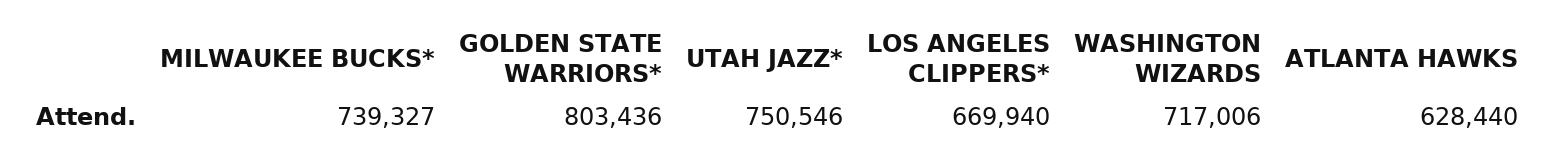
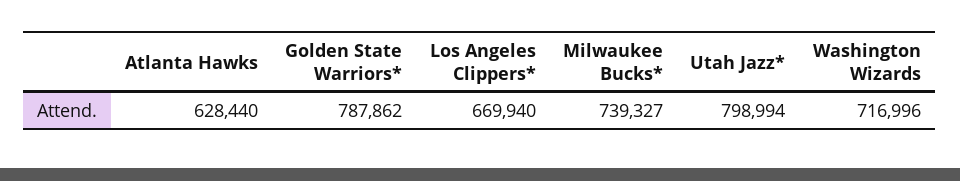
  {
    "MILWAUKEE BUCKS*": 739327,
-   "GOLDEN STATE WARRIORS*": 803436,
+   "GOLDEN STATE WARRIORS*": 787862,
-   "UTAH JAZZ*": 750546,
+   "UTAH JAZZ*": 798994,
    "LOS ANGELES CLIPPERS*": 669940,
-   "WASHINGTON WIZARDS": 717006,
+   "WASHINGTON WIZARDS": 716996,
    "ATLANTA HAWKS": 628440
  }

